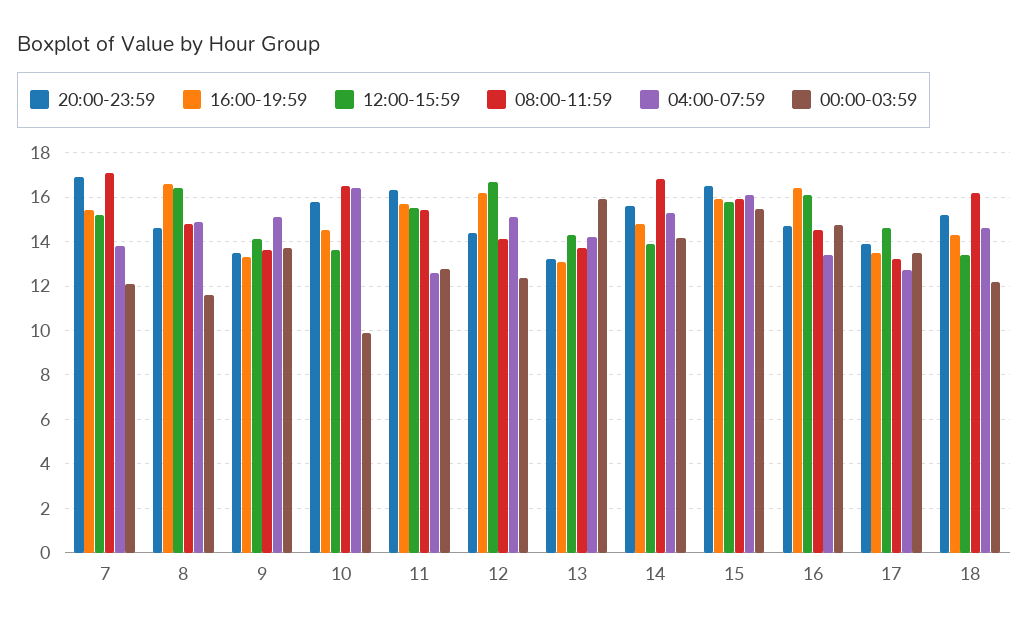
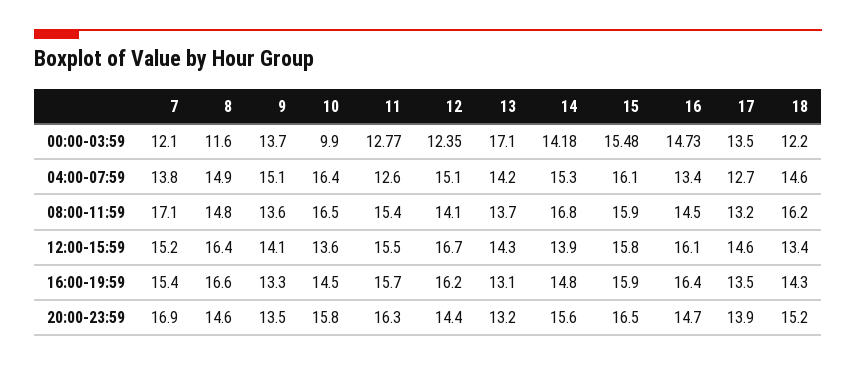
  {
    "20:00-23:59": {
      "7": 16.9,
      "8": 14.6,
      "9": 13.5,
      "10": 15.8,
      "11": 16.3,
      "12": 14.4,
      "13": 13.2,
      "14": 15.6,
      "15": 16.5,
      "16": 14.7,
      "17": 13.9,
      "18": 15.2
    },
    "16:00-19:59": {
      "7": 15.4,
      "8": 16.6,
      "9": 13.3,
      "10": 14.5,
      "11": 15.7,
      "12": 16.2,
      "13": 13.1,
      "14": 14.8,
      "15": 15.9,
      "16": 16.4,
      "17": 13.5,
      "18": 14.3
    },
    "12:00-15:59": {
      "7": 15.2,
      "8": 16.4,
      "9": 14.1,
      "10": 13.6,
      "11": 15.5,
      "12": 16.7,
      "13": 14.3,
      "14": 13.9,
      "15": 15.8,
      "16": 16.1,
      "17": 14.6,
      "18": 13.4
    },
    "08:00-11:59": {
      "7": 17.1,
      "8": 14.8,
      "9": 13.6,
      "10": 16.5,
      "11": 15.4,
      "12": 14.1,
      "13": 13.7,
      "14": 16.8,
      "15": 15.9,
      "16": 14.5,
      "17": 13.2,
      "18": 16.2
    },
    "04:00-07:59": {
      "7": 13.8,
      "8": 14.9,
      "9": 15.1,
      "10": 16.4,
      "11": 12.6,
      "12": 15.1,
      "13": 14.2,
      "14": 15.3,
      "15": 16.1,
      "16": 13.4,
      "17": 12.7,
      "18": 14.6
    },
    "00:00-03:59": {
      "7": 12.1,
      "8": 11.6,
      "9": 13.7,
      "10": 9.9,
      "11": 12.77,
      "12": 12.35,
-     "13": 16,
+     "13": 17.1,
      "14": 14.18,
      "15": 15.48,
      "16": 14.73,
      "17": 13.5,
      "18": 12.2
    }
  }

